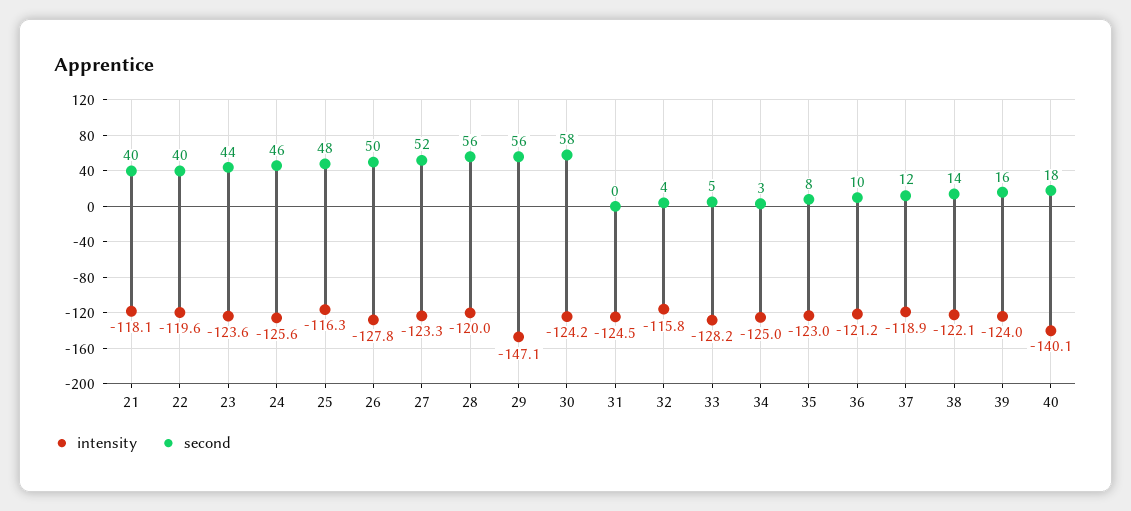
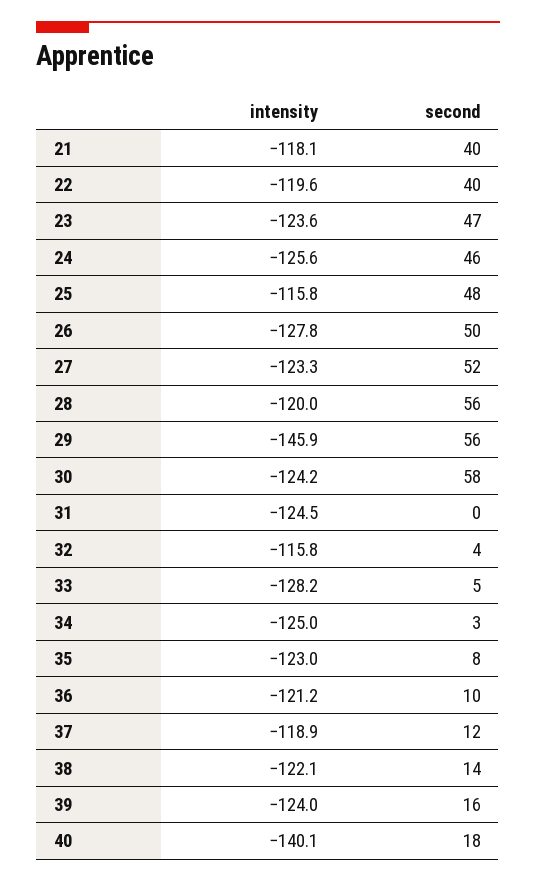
  {
    "intensity": {
      "21": -118.1,
      "22": -119.6,
      "23": -123.6,
      "24": -125.6,
-     "25": -116.3,
+     "25": -115.8,
      "26": -127.8,
      "27": -123.3,
      "28": -120,
-     "29": -147.1,
+     "29": -145.9,
      "30": -124.2,
      "31": -124.5,
      "32": -115.8,
      "33": -128.2,
      "34": -125,
      "35": -123,
      "36": -121.2,
      "37": -118.9,
      "38": -122.1,
      "39": -124,
      "40": -140.1
    },
    "second": {
      "21": 40,
      "22": 40,
-     "23": 44,
+     "23": 47,
      "24": 46,
      "25": 48,
      "26": 50,
      "27": 52,
      "28": 56,
      "29": 56,
      "30": 58,
      "31": 0,
      "32": 4,
      "33": 5,
      "34": 3,
      "35": 8,
      "36": 10,
      "37": 12,
      "38": 14,
      "39": 16,
      "40": 18
    }
  }

